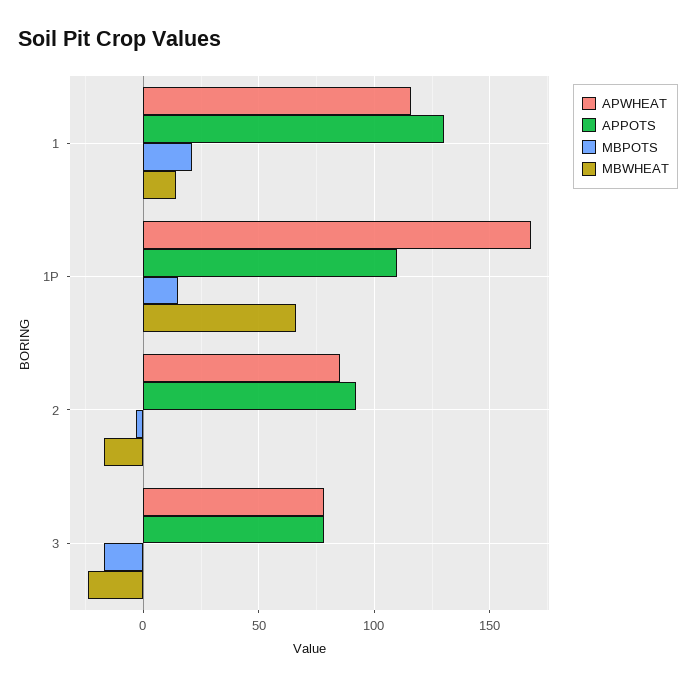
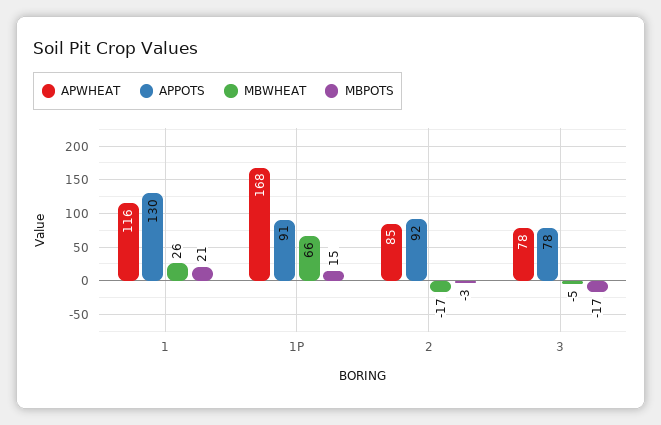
  {
    "APWHEAT": {
      "1": 116,
      "1P": 168,
      "2": 85,
      "3": 78
    },
    "APPOTS": {
      "1": 130,
-     "1P": 110,
+     "1P": 91,
      "2": 92,
      "3": 78
    },
    "MBPOTS": {
      "1": 21,
      "1P": 15,
      "2": -3,
      "3": -17
    },
    "MBWHEAT": {
-     "1": 15,
+     "1": 26,
      "1P": 66,
      "2": -17,
-     "3": -25
+     "3": -5
    }
  }

